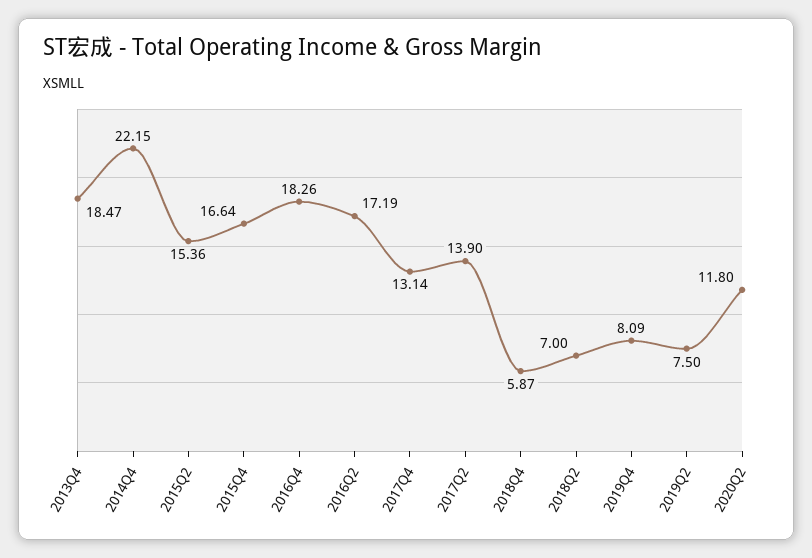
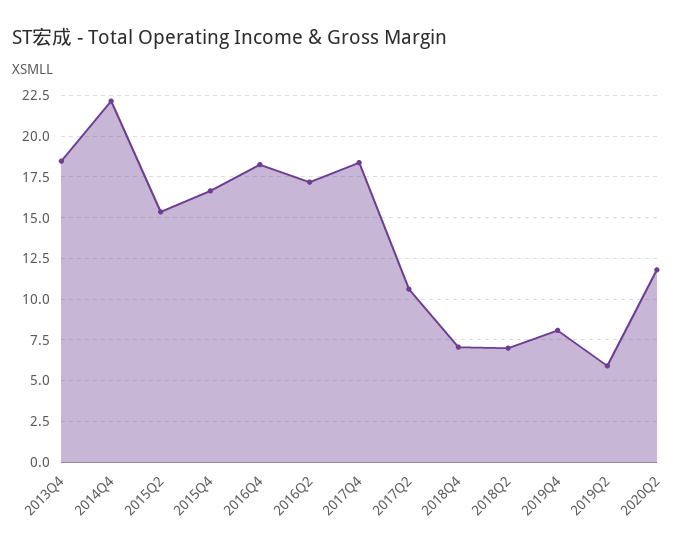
  {
    "2013Q4": 18.47,
    "2014Q4": 22.15,
    "2015Q2": 15.36,
    "2015Q4": 16.64,
    "2016Q4": 18.26,
    "2016Q2": 17.19,
-   "2017Q4": 13.14,
+   "2017Q4": 18.5,
-   "2017Q2": 13.9,
+   "2017Q2": 10.5,
-   "2018Q4": 5.87,
+   "2018Q4": 7,
    "2018Q2": 7,
    "2019Q4": 8.09,
-   "2019Q2": 7.5,
+   "2019Q2": 6,
    "2020Q2": 11.8
  }

